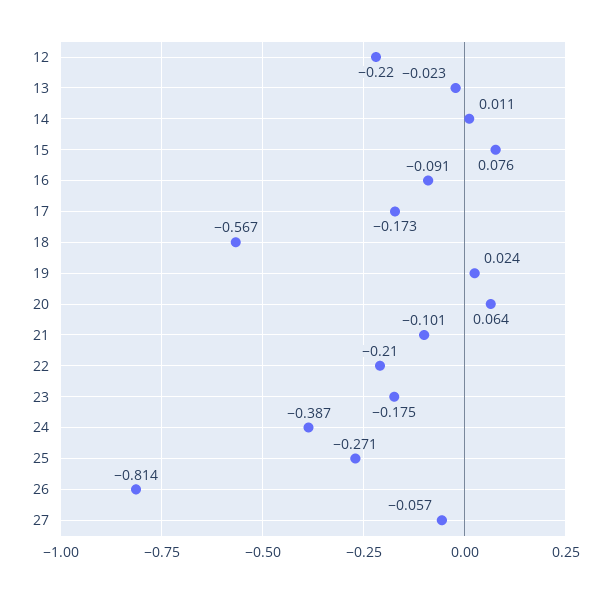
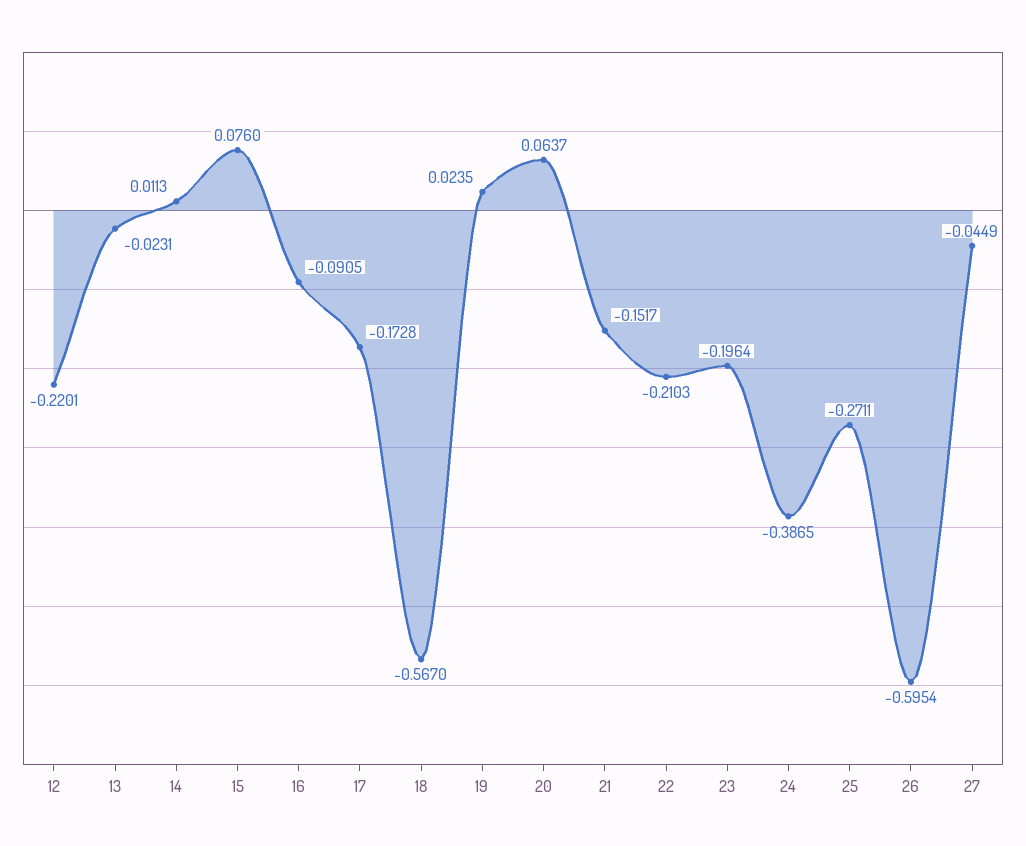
  {
    "12": -0.2201,
    "13": -0.0231,
    "14": 0.0113,
    "15": 0.076,
    "16": -0.0905,
    "17": -0.1728,
    "18": -0.567,
    "19": 0.0235,
    "20": 0.0637,
-   "21": -0.101,
+   "21": -0.1517,
    "22": -0.2103,
-   "23": -0.175,
+   "23": -0.1964,
    "24": -0.3865,
    "25": -0.2711,
-   "26": -0.814,
+   "26": -0.5954,
-   "27": -0.057
+   "27": -0.0449
  }

